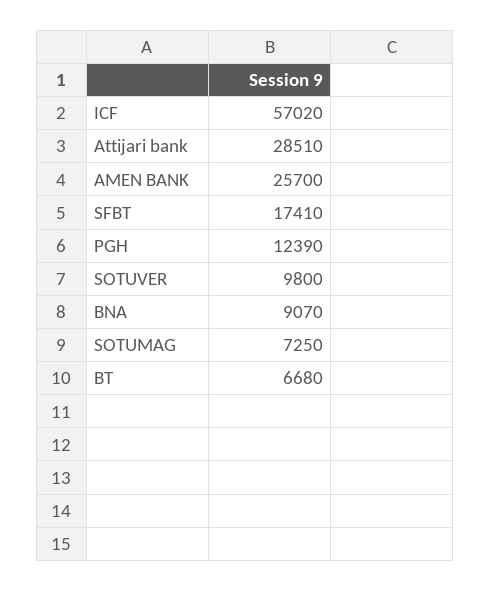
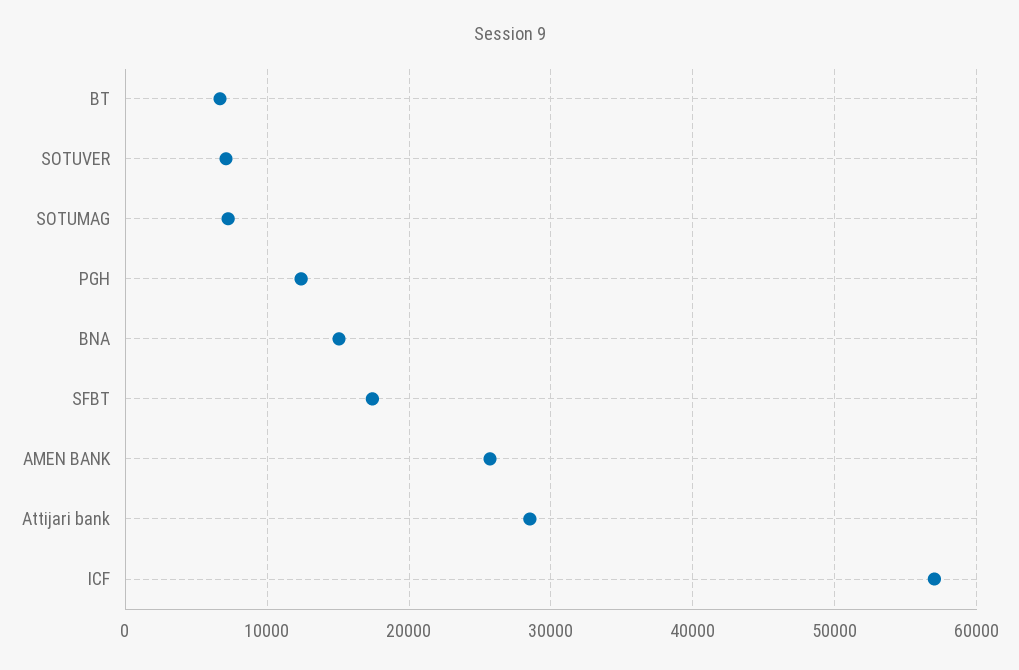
  {
    "ICF": 57020,
    "Attijari bank": 28510,
    "AMEN BANK": 25700,
    "SFBT": 17410,
    "PGH": 12390,
-   "SOTUVER": 9800,
+   "SOTUVER": 7000,
-   "BNA": 9070,
+   "BNA": 15000,
    "SOTUMAG": 7250,
    "BT": 6680
  }

